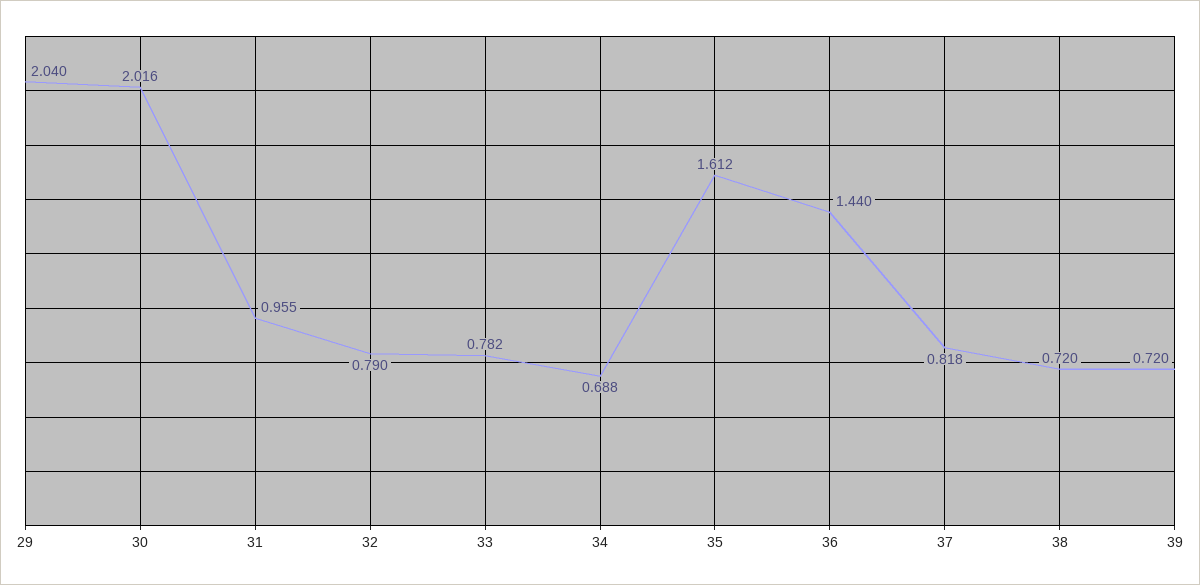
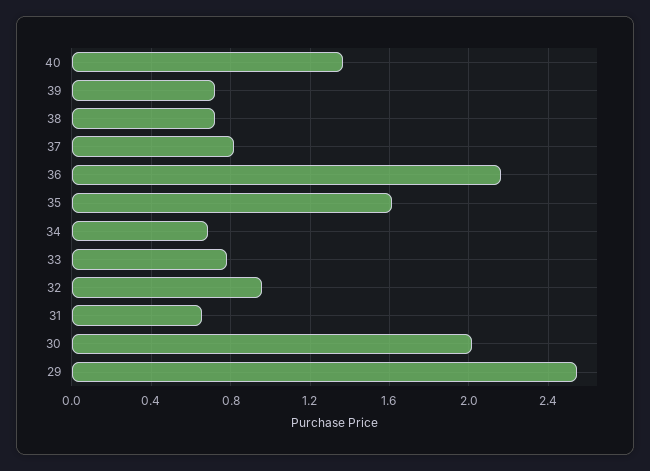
  {
-   "29": 2.04,
+   "29": 2.55,
    "30": 2.016,
-   "31": 0.955,
+   "31": 0.65,
-   "32": 0.79,
+   "32": 0.95,
    "33": 0.782,
    "34": 0.688,
    "35": 1.612,
-   "36": 1.44,
+   "36": 2.15,
    "37": 0.818,
    "38": 0.72,
-   "39": 0.72
+   "39": 0.72,
+   "40": 1.35
  }

